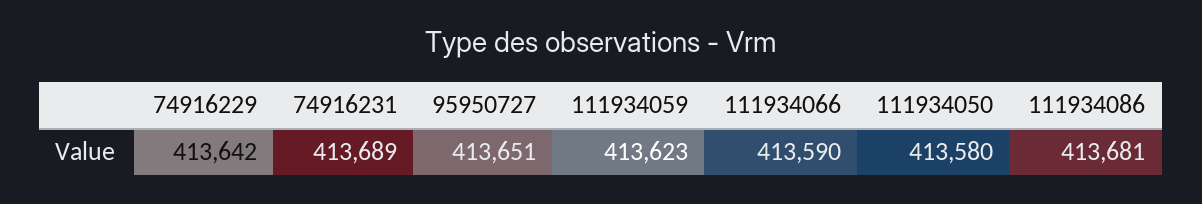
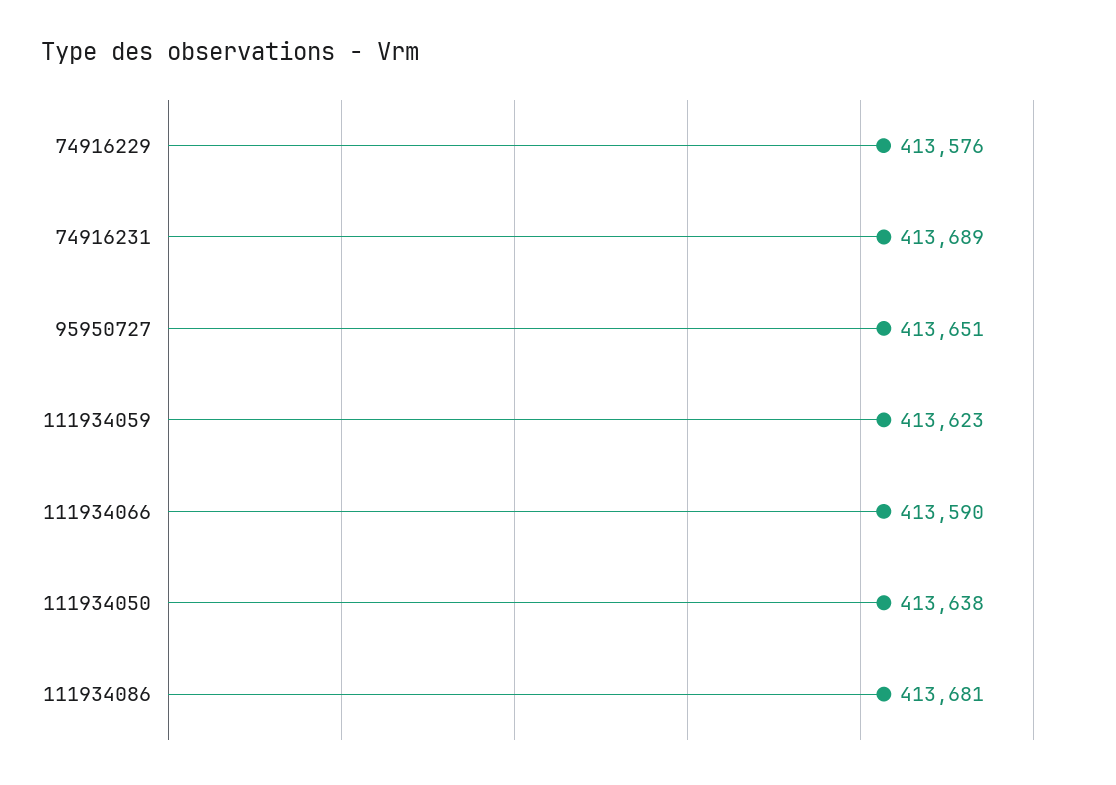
  {
-   "74916229": 413642,
+   "74916229": 413576,
    "74916231": 413689,
    "95950727": 413651,
    "111934059": 413623,
    "111934066": 413590,
-   "111934050": 413580,
+   "111934050": 413638,
    "111934086": 413681
  }

